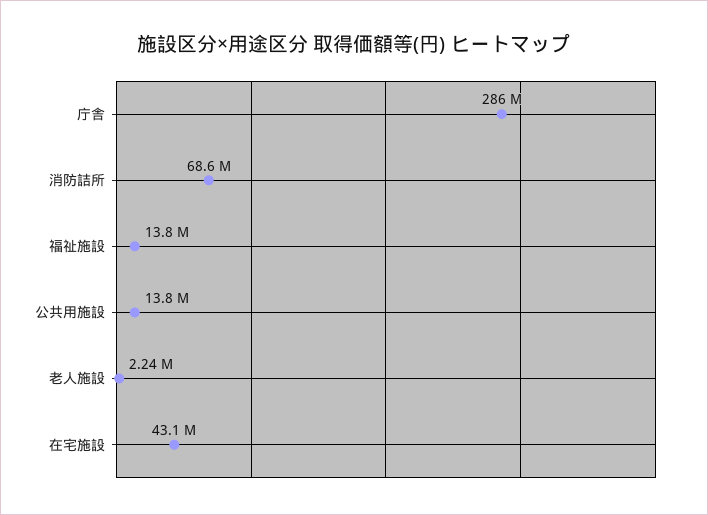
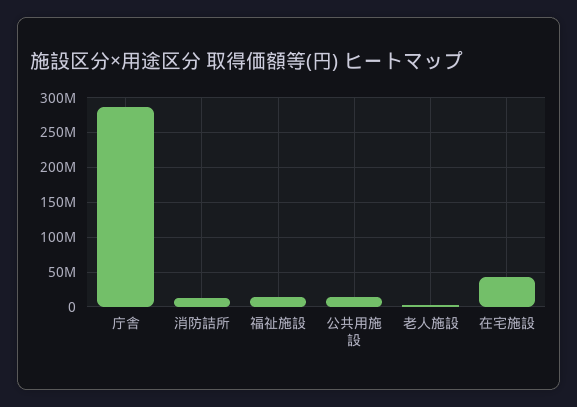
  {
    "庁舎": 286000000,
-   "消防詰所": 68600000,
+   "消防詰所": 10000000,
    "福祉施設": 13800000,
    "公共用施設": 13800000,
    "老人施設": 2240000,
    "在宅施設": 43100000
  }

